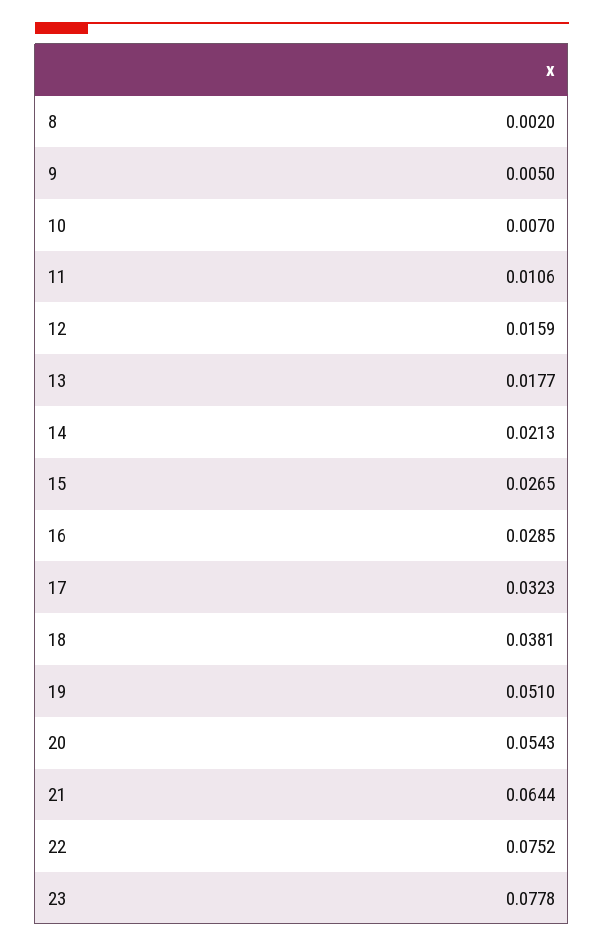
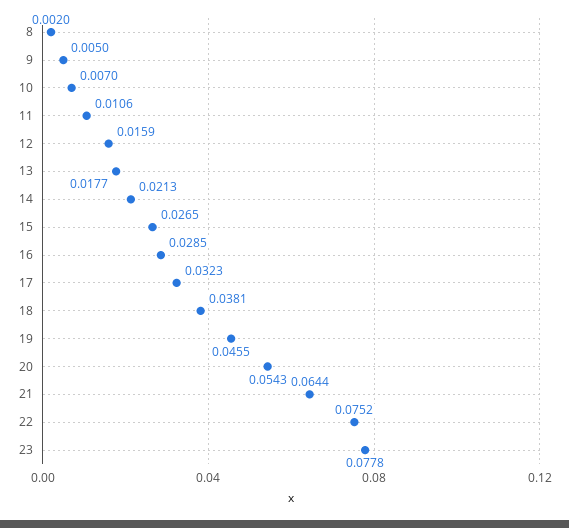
  {
    "8": 0.002,
    "9": 0.005,
    "10": 0.007,
    "11": 0.0106,
    "12": 0.0159,
    "13": 0.0177,
    "14": 0.0213,
    "15": 0.0265,
    "16": 0.0285,
    "17": 0.0323,
    "18": 0.0381,
-   "19": 0.051,
+   "19": 0.0455,
    "20": 0.0543,
    "21": 0.0644,
    "22": 0.0752,
    "23": 0.0778
  }

